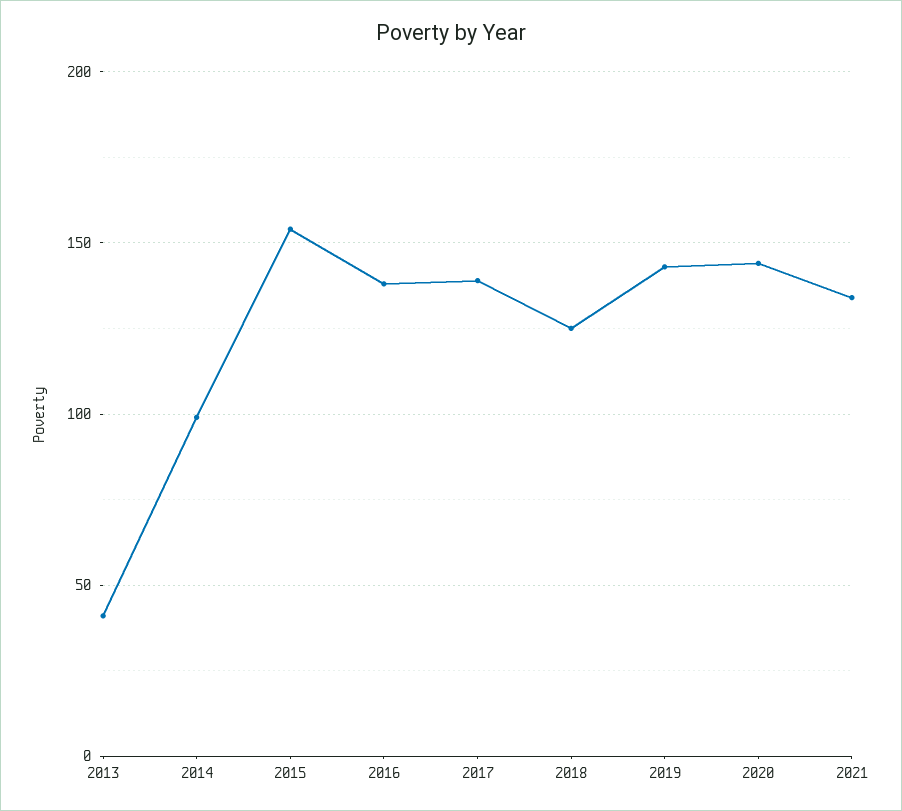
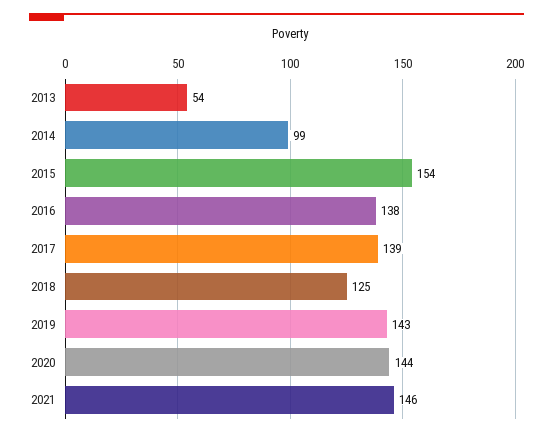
  {
-   "2013": 40,
+   "2013": 54,
    "2014": 99,
    "2015": 154,
    "2016": 138,
    "2017": 139,
    "2018": 125,
    "2019": 143,
    "2020": 144,
-   "2021": 135
+   "2021": 146
  }

